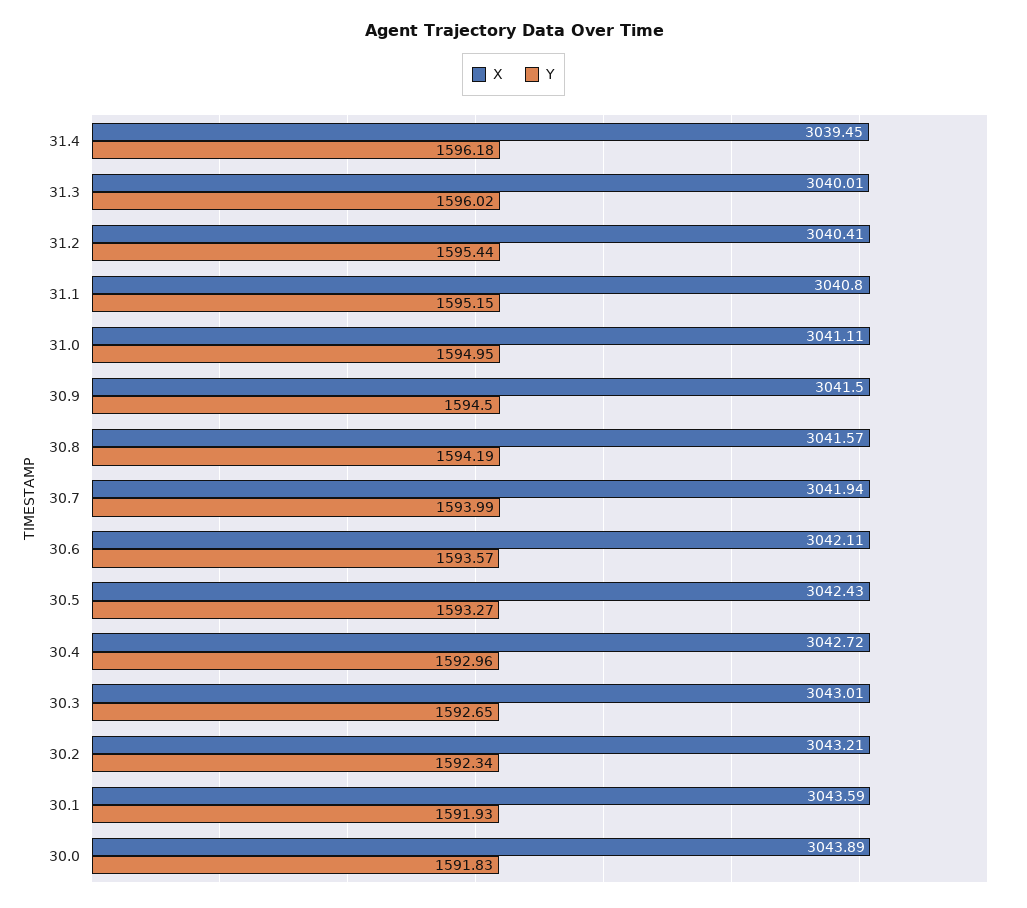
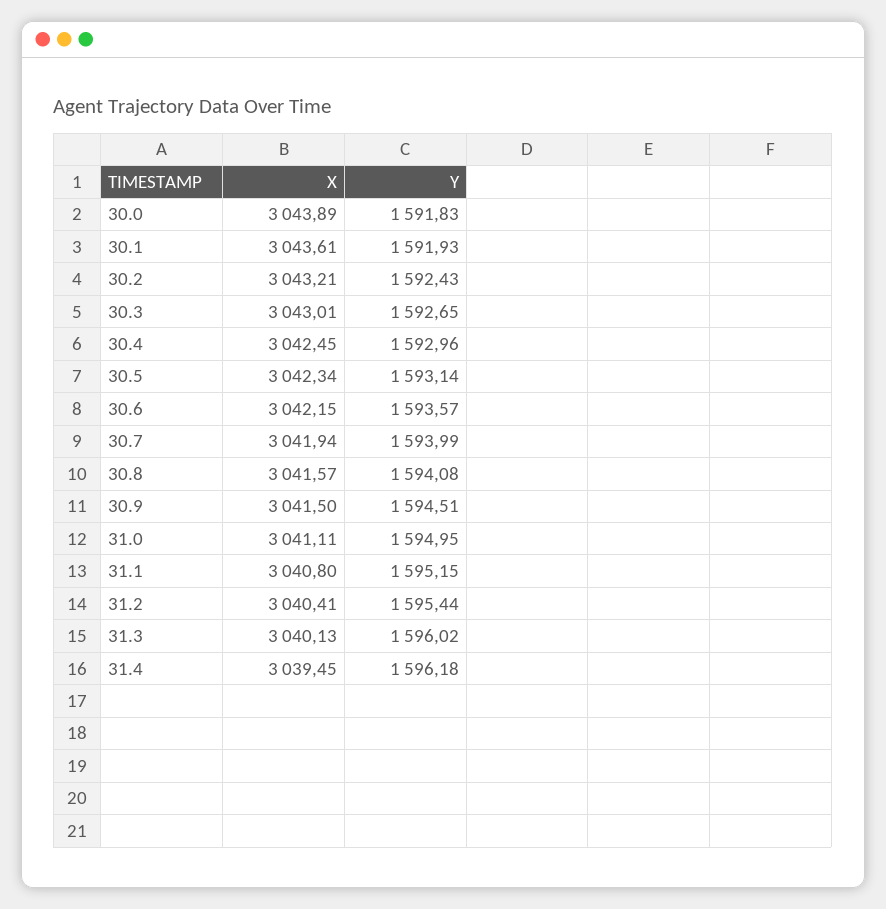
  {
    "X": {
      "31.4": 3039.45,
-     "31.3": 3040.01,
+     "31.3": 3040.13,
      "31.2": 3040.41,
      "31.1": 3040.8,
      "31.0": 3041.11,
      "30.9": 3041.5,
      "30.8": 3041.57,
      "30.7": 3041.94,
-     "30.6": 3042.11,
+     "30.6": 3042.15,
-     "30.5": 3042.43,
+     "30.5": 3042.34,
-     "30.4": 3042.72,
+     "30.4": 3042.45,
      "30.3": 3043.01,
      "30.2": 3043.21,
-     "30.1": 3043.59,
+     "30.1": 3043.61,
      "30.0": 3043.89
    },
    "Y": {
      "31.4": 1596.18,
      "31.3": 1596.02,
      "31.2": 1595.44,
      "31.1": 1595.15,
      "31.0": 1594.95,
-     "30.9": 1594.5,
+     "30.9": 1594.51,
-     "30.8": 1594.19,
+     "30.8": 1594.08,
      "30.7": 1593.99,
      "30.6": 1593.57,
-     "30.5": 1593.27,
+     "30.5": 1593.14,
      "30.4": 1592.96,
      "30.3": 1592.65,
-     "30.2": 1592.34,
+     "30.2": 1592.43,
      "30.1": 1591.93,
      "30.0": 1591.83
    }
  }

